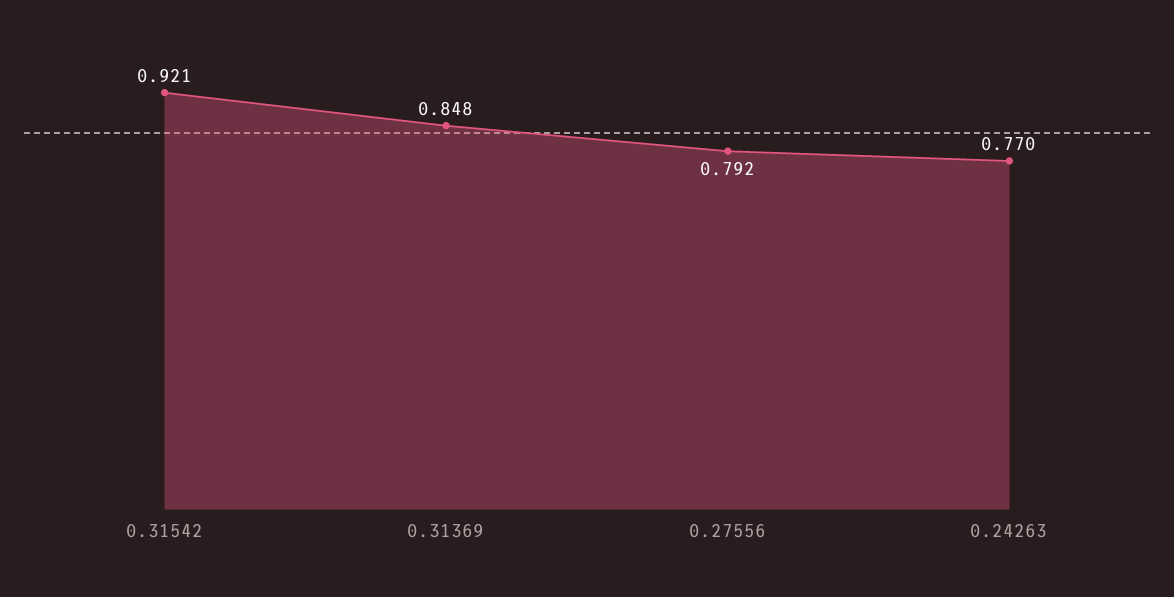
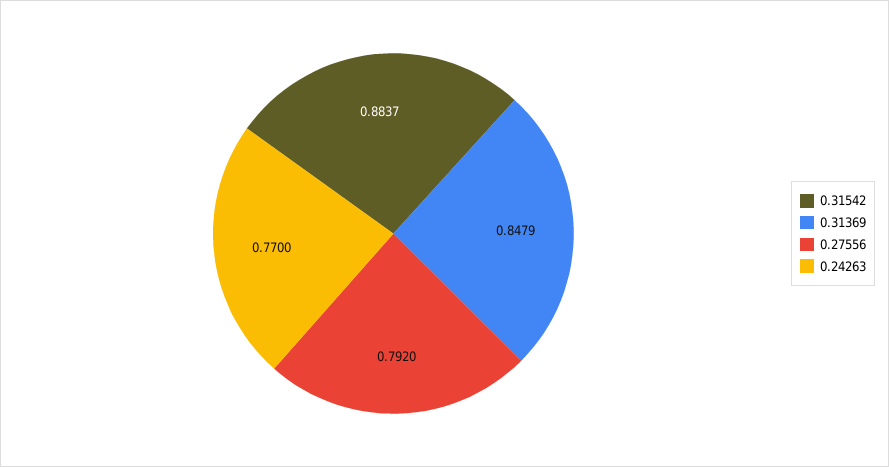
  {
-   "0.31542": 0.921,
+   "0.31542": 0.8837,
    "0.31369": 0.8479,
    "0.27556": 0.792,
    "0.24263": 0.77
  }

